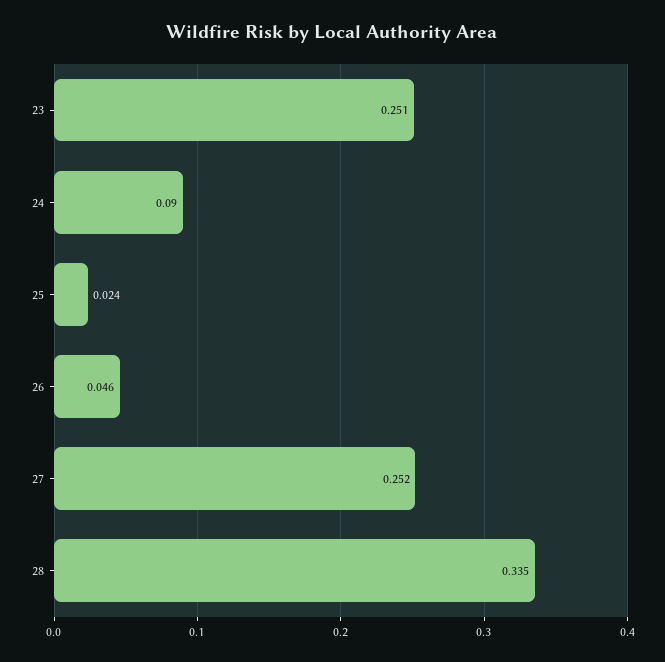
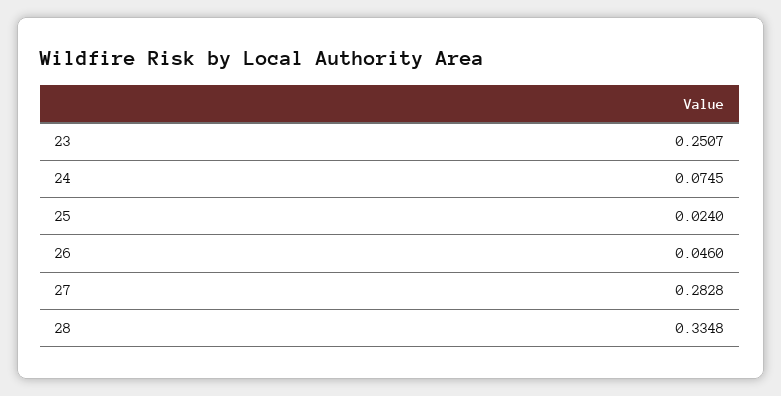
  {
    "23": 0.2507,
-   "24": 0.09,
+   "24": 0.0745,
    "25": 0.024,
    "26": 0.046,
-   "27": 0.252,
+   "27": 0.2828,
    "28": 0.3348
  }

